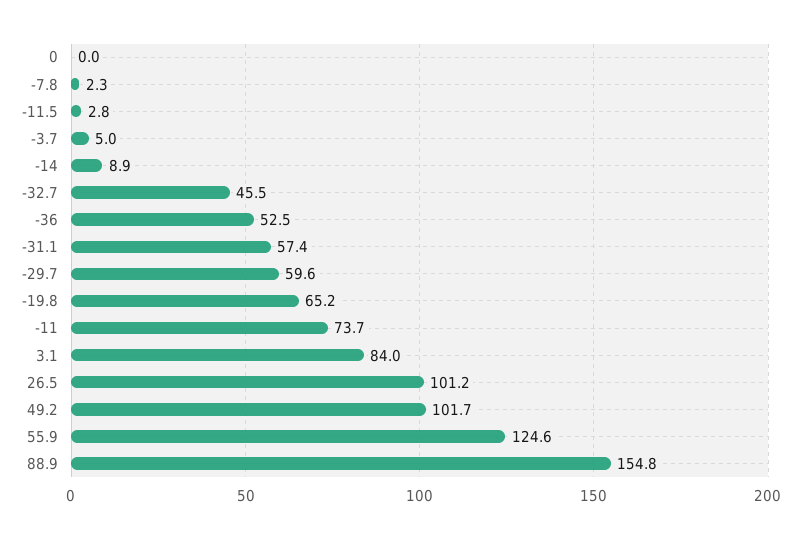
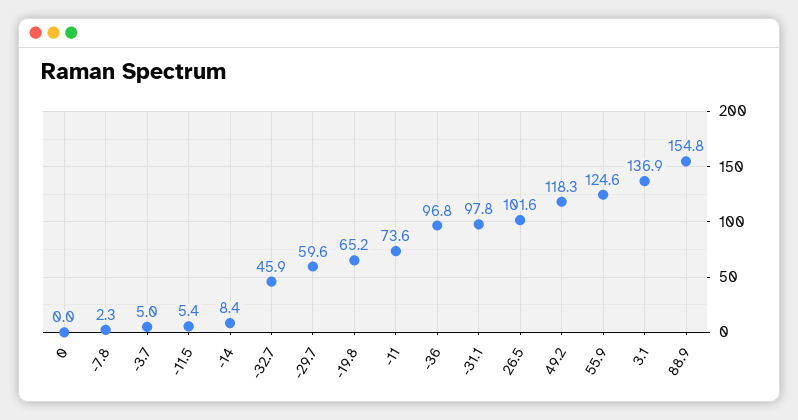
  {
    "0": 0,
    "-7.8": 2.3,
-   "-11.5": 2.8,
+   "-11.5": 5.4,
    "-3.7": 5,
-   "-14": 8.9,
+   "-14": 8.4,
-   "-32.7": 45.5,
+   "-32.7": 45.9,
-   "-36": 52.5,
+   "-36": 96.8,
-   "-31.1": 57.4,
+   "-31.1": 97.8,
    "-29.7": 59.6,
    "-19.8": 65.2,
-   "-11": 73.7,
+   "-11": 73.6,
-   "3.1": 84,
+   "3.1": 136.9,
-   "26.5": 101.2,
+   "26.5": 101.6,
-   "49.2": 101.7,
+   "49.2": 118.3,
    "55.9": 124.6,
    "88.9": 154.8
  }

